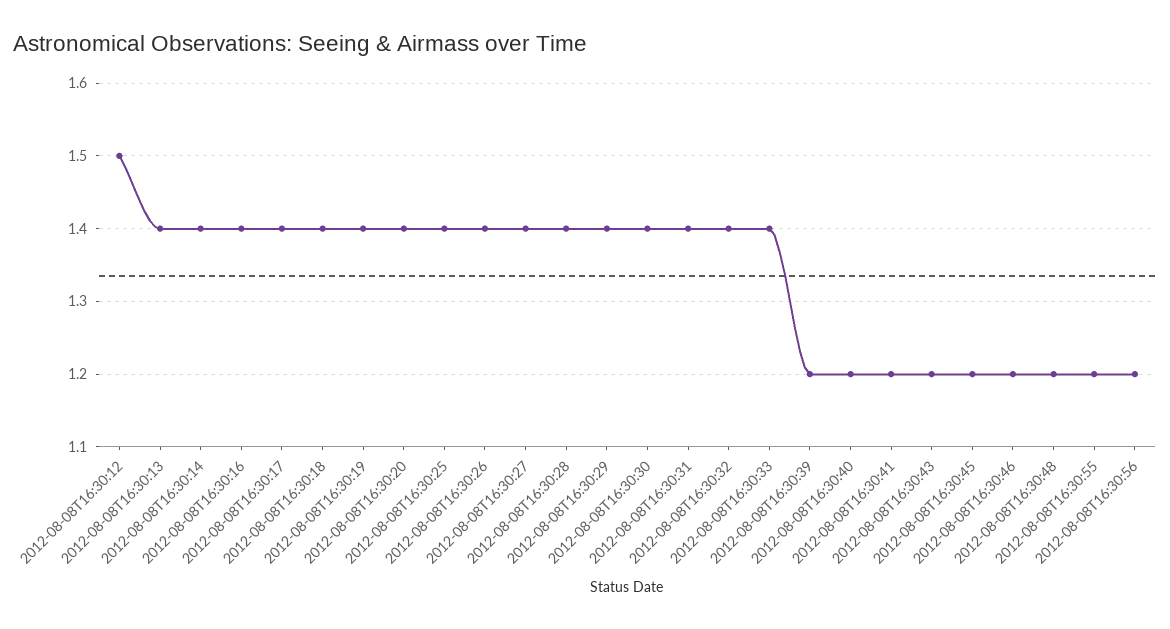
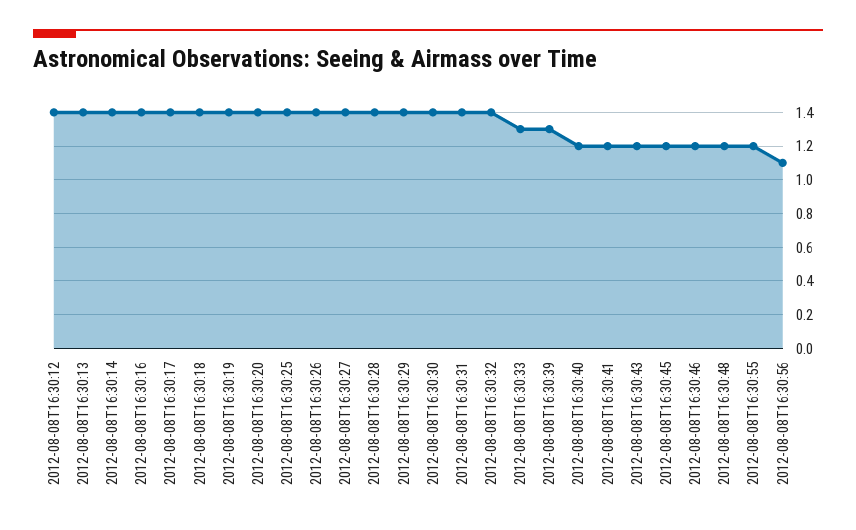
  {
-   "2012-08-08T16:30:12": 1.5,
+   "2012-08-08T16:30:12": 1.4,
    "2012-08-08T16:30:13": 1.4,
    "2012-08-08T16:30:14": 1.4,
    "2012-08-08T16:30:16": 1.4,
    "2012-08-08T16:30:17": 1.4,
    "2012-08-08T16:30:18": 1.4,
    "2012-08-08T16:30:19": 1.4,
    "2012-08-08T16:30:20": 1.4,
    "2012-08-08T16:30:25": 1.4,
    "2012-08-08T16:30:26": 1.4,
    "2012-08-08T16:30:27": 1.4,
    "2012-08-08T16:30:28": 1.4,
    "2012-08-08T16:30:29": 1.4,
    "2012-08-08T16:30:30": 1.4,
    "2012-08-08T16:30:31": 1.4,
    "2012-08-08T16:30:32": 1.4,
-   "2012-08-08T16:30:33": 1.4,
+   "2012-08-08T16:30:33": 1.3,
-   "2012-08-08T16:30:39": 1.2,
+   "2012-08-08T16:30:39": 1.3,
    "2012-08-08T16:30:40": 1.2,
    "2012-08-08T16:30:41": 1.2,
    "2012-08-08T16:30:43": 1.2,
    "2012-08-08T16:30:45": 1.2,
    "2012-08-08T16:30:46": 1.2,
    "2012-08-08T16:30:48": 1.2,
    "2012-08-08T16:30:55": 1.2,
-   "2012-08-08T16:30:56": 1.2
+   "2012-08-08T16:30:56": 1.1
  }

